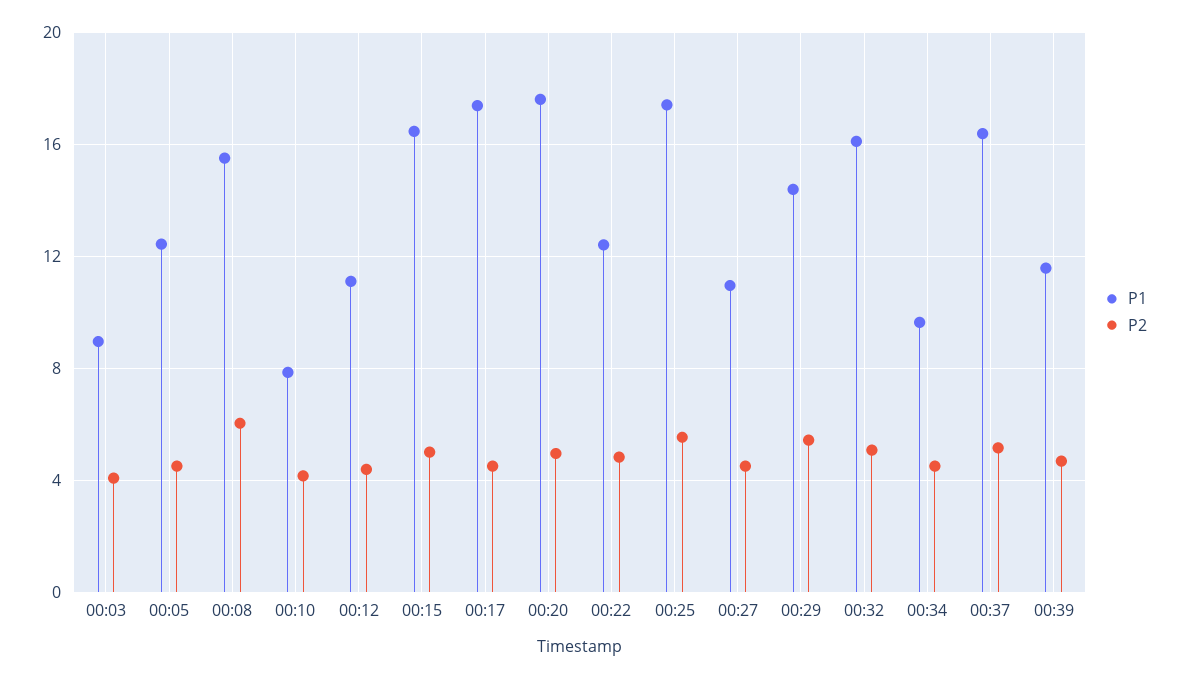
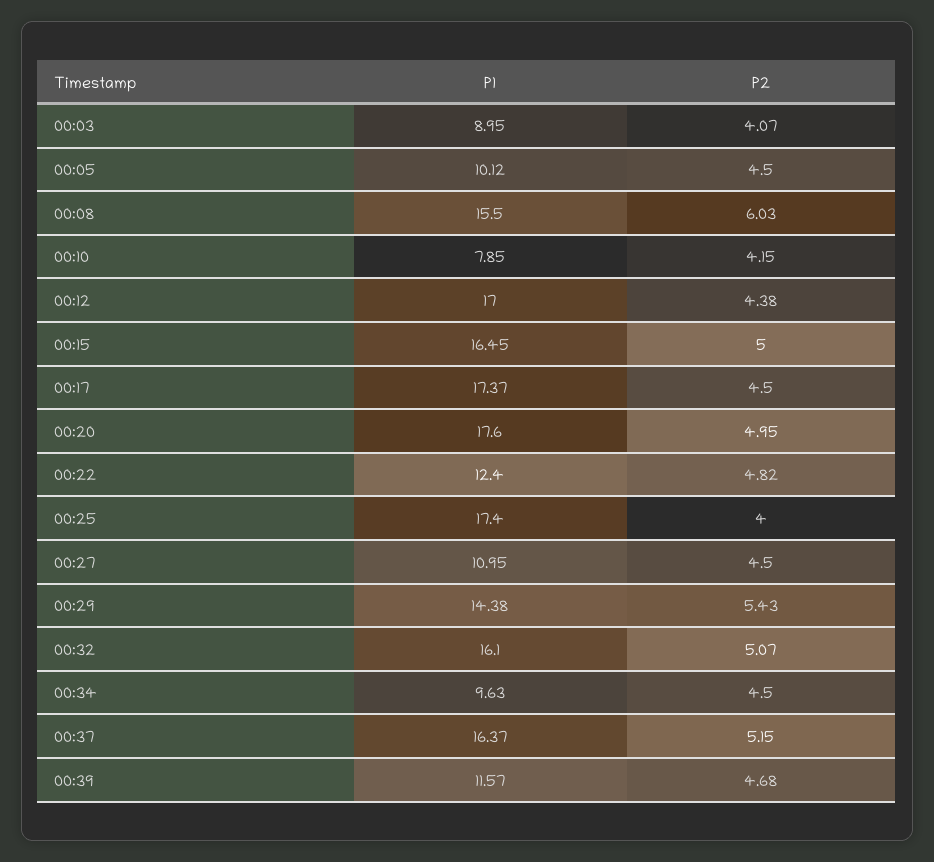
  {
    "P1": {
      "00:03": 8.95,
-     "00:05": 12.5,
+     "00:05": 10.12,
      "00:08": 15.5,
      "00:10": 7.85,
-     "00:12": 11,
+     "00:12": 17,
      "00:15": 16.45,
      "00:17": 17.37,
      "00:20": 17.6,
      "00:22": 12.4,
      "00:25": 17.4,
      "00:27": 10.95,
      "00:29": 14.38,
      "00:32": 16.1,
      "00:34": 9.63,
      "00:37": 16.37,
      "00:39": 11.57
    },
    "P2": {
      "00:03": 4.07,
      "00:05": 4.5,
      "00:08": 6.03,
      "00:10": 4.15,
      "00:12": 4.38,
      "00:15": 5,
      "00:17": 4.5,
      "00:20": 4.95,
      "00:22": 4.82,
-     "00:25": 5.5,
+     "00:25": 4,
      "00:27": 4.5,
      "00:29": 5.43,
      "00:32": 5.07,
      "00:34": 4.5,
      "00:37": 5.15,
      "00:39": 4.68
    }
  }

